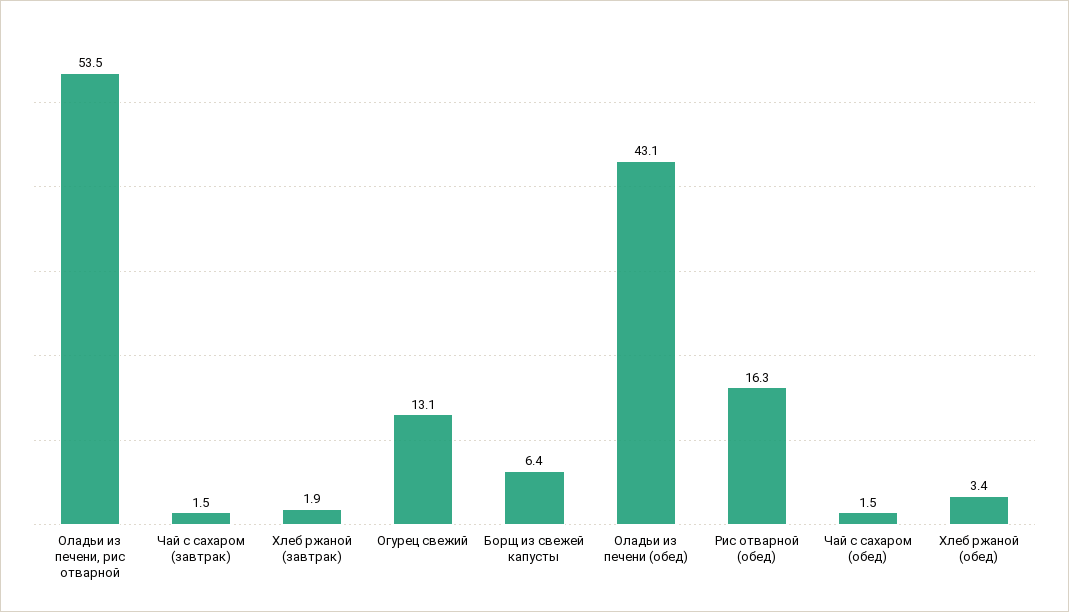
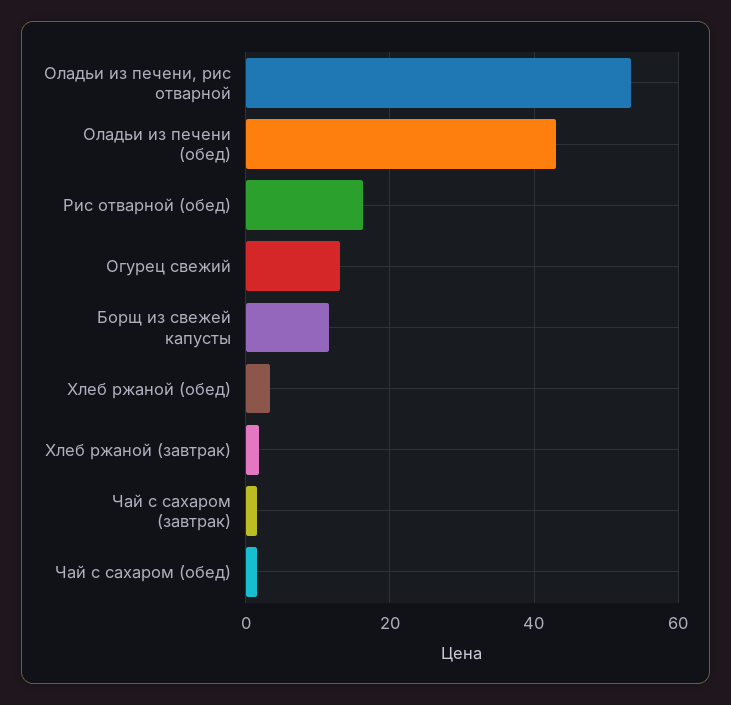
  {
    "Оладьи из печени, рис отварной": 53.5,
    "Чай с сахаром (завтрак)": 1.5,
    "Хлеб ржаной (завтрак)": 1.9,
    "Огурец свежий": 13.1,
-   "Борщ из свежей капусты": 6.4,
+   "Борщ из свежей капусты": 12,
    "Оладьи из печени (обед)": 43.1,
    "Рис отварной (обед)": 16.3,
    "Чай с сахаром (обед)": 1.5,
    "Хлеб ржаной (обед)": 3.4
  }

